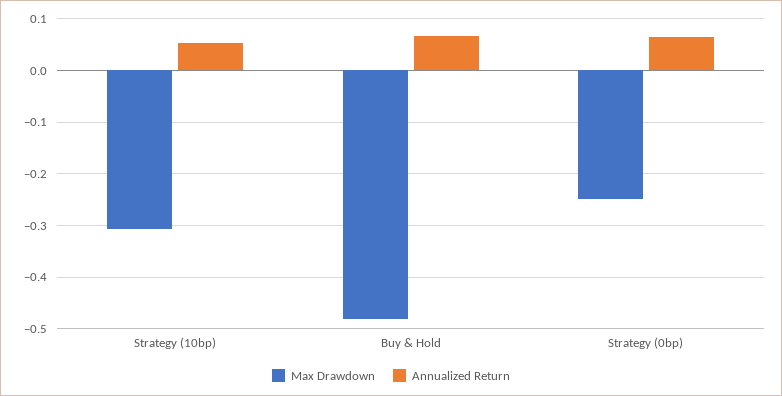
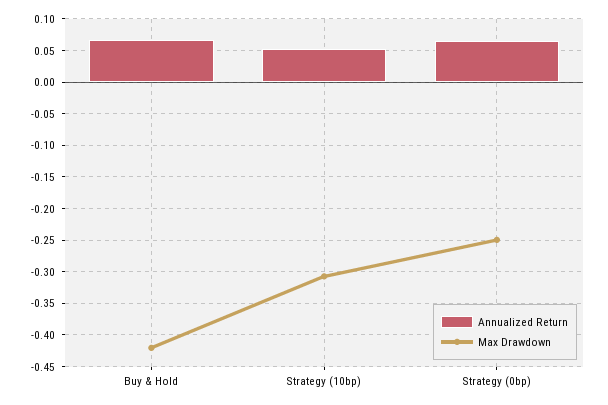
  {
    "Max Drawdown": {
      "Strategy (10bp)": -0.31,
-     "Buy & Hold": -0.48,
+     "Buy & Hold": -0.42,
      "Strategy (0bp)": -0.25
    },
    "Annualized Return": {
      "Strategy (10bp)": 0.05,
      "Buy & Hold": 0.07,
      "Strategy (0bp)": 0.07
    }
  }

